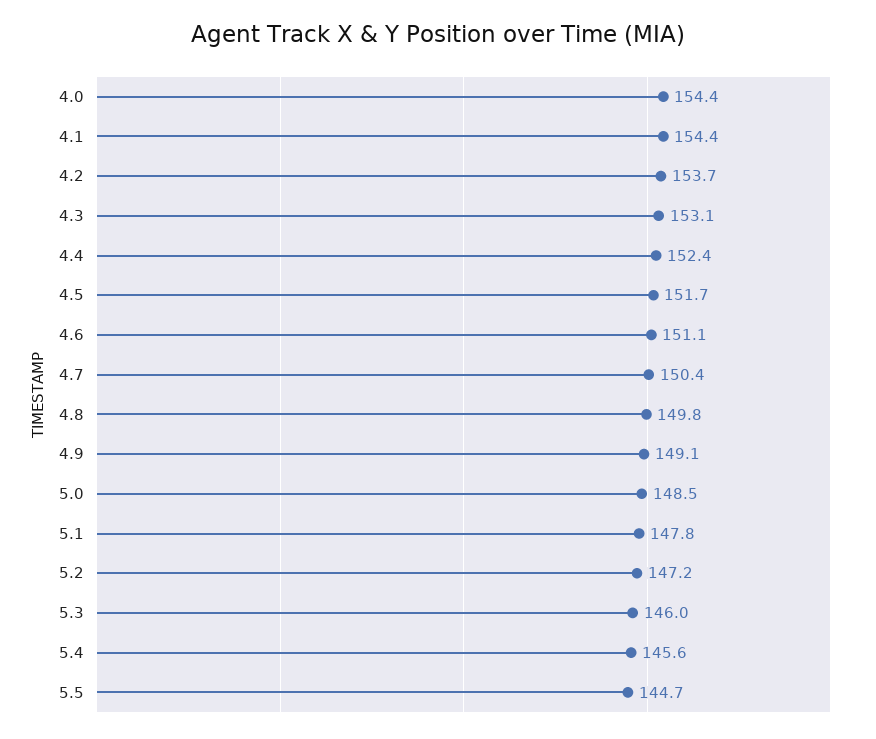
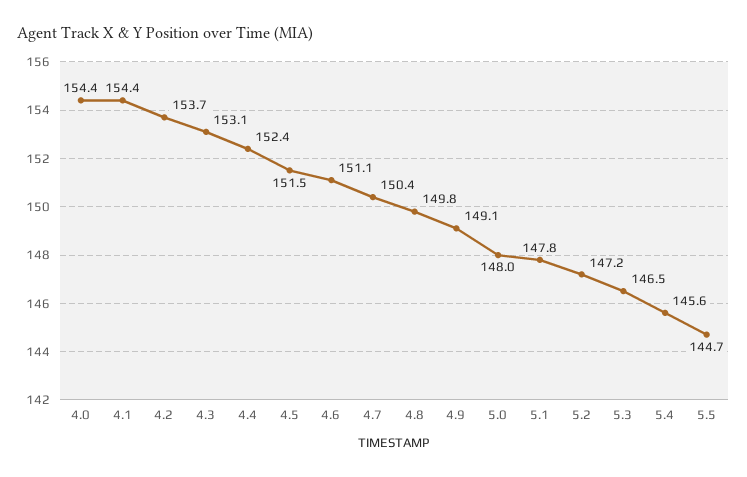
  {
    "4.0": 154.4,
    "4.1": 154.4,
    "4.2": 153.7,
    "4.3": 153.1,
    "4.4": 152.4,
-   "4.5": 151.7,
+   "4.5": 151.5,
    "4.6": 151.1,
    "4.7": 150.4,
    "4.8": 149.8,
    "4.9": 149.1,
-   "5.0": 148.5,
+   "5.0": 148,
    "5.1": 147.8,
    "5.2": 147.2,
-   "5.3": 146,
+   "5.3": 146.5,
    "5.4": 145.6,
    "5.5": 144.7
  }

